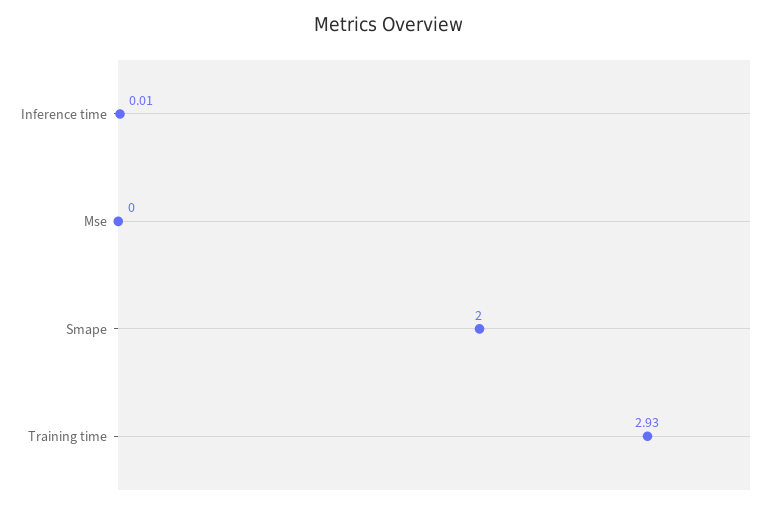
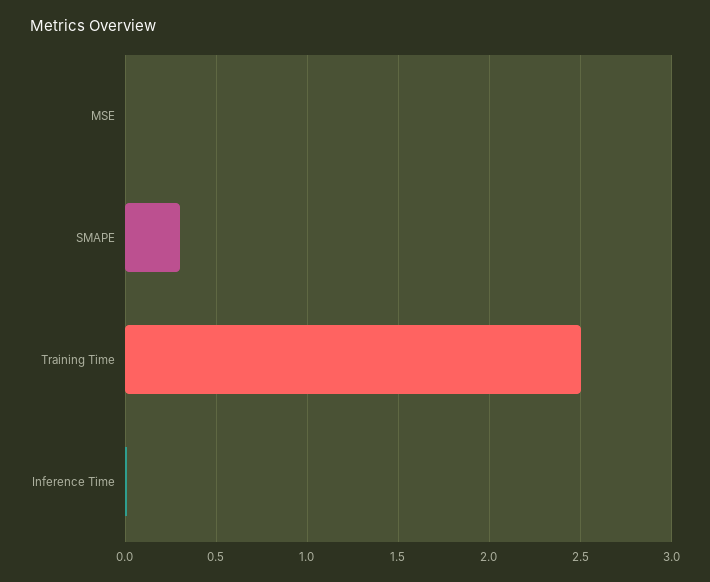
  {
    "Inference time": 0.01,
    "Mse": 0,
-   "Smape": 2,
+   "Smape": 0.3,
-   "Training time": 2.93
+   "Training time": 2.5
  }

